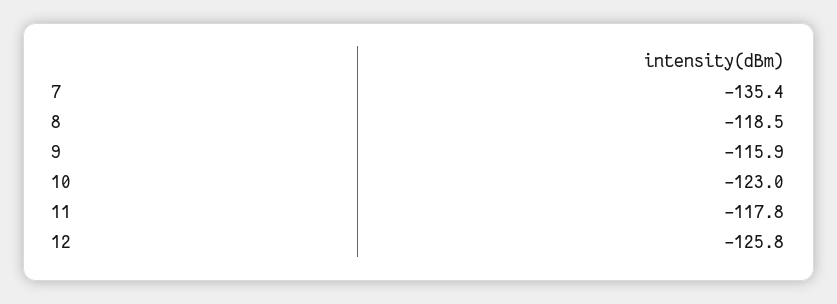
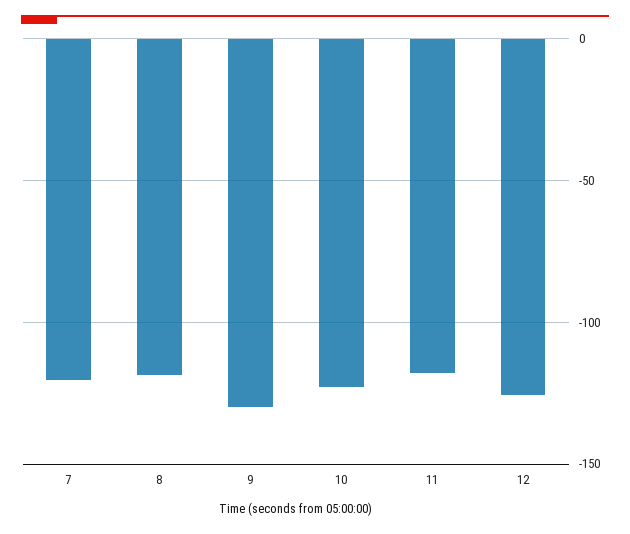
  {
-   "7": -135.4,
+   "7": -120,
    "8": -118.5,
-   "9": -115.9,
+   "9": -130,
    "10": -123,
    "11": -117.8,
    "12": -125.8
  }

